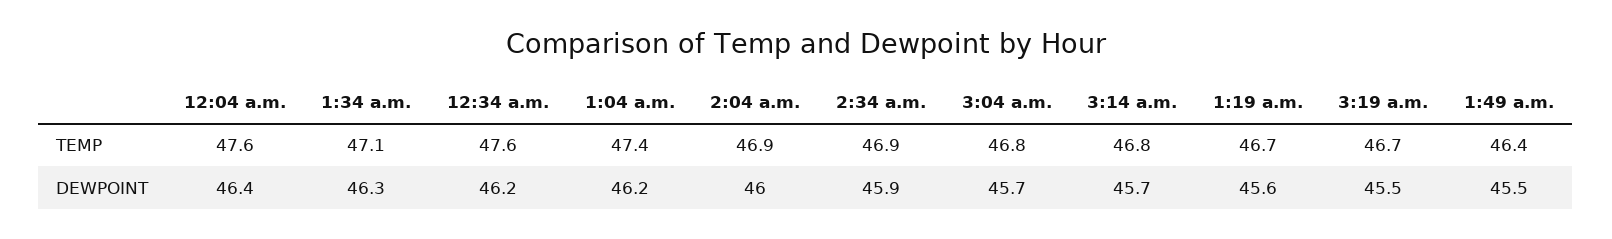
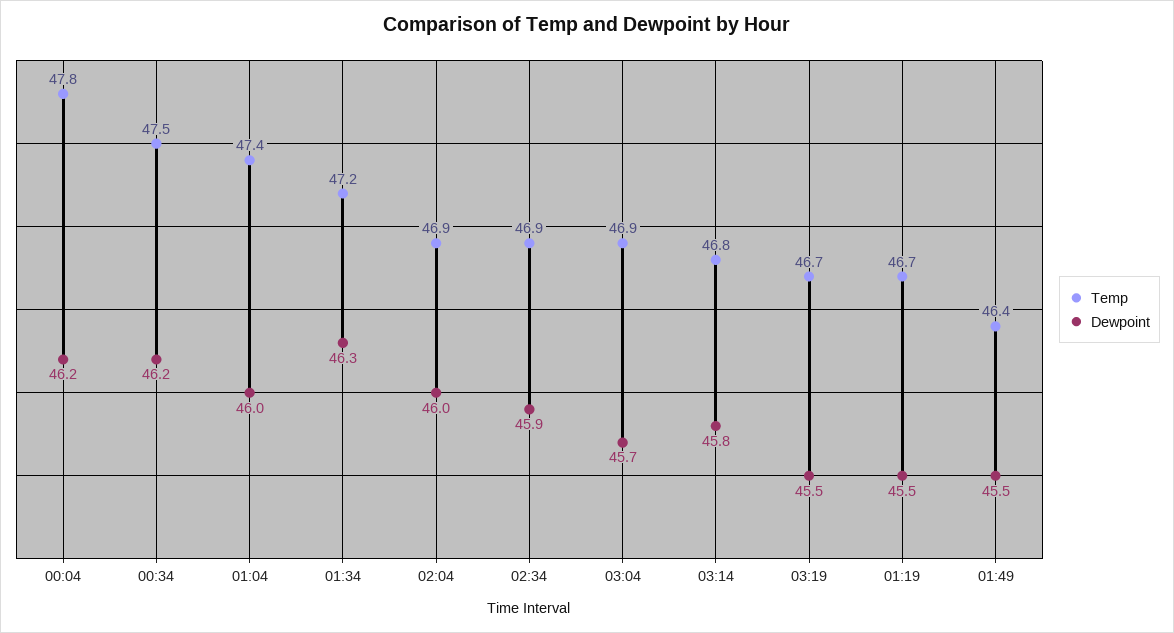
  {
    "TEMP": {
-     "12:04 a.m.": 47.6,
+     "12:04 a.m.": 47.8,
-     "1:34 a.m.": 47.1,
+     "1:34 a.m.": 47.2,
-     "12:34 a.m.": 47.6,
+     "12:34 a.m.": 47.5,
      "1:04 a.m.": 47.4,
      "2:04 a.m.": 46.9,
      "2:34 a.m.": 46.9,
-     "3:04 a.m.": 46.8,
+     "3:04 a.m.": 46.9,
      "3:14 a.m.": 46.8,
      "1:19 a.m.": 46.7,
      "3:19 a.m.": 46.7,
      "1:49 a.m.": 46.4
    },
    "DEWPOINT": {
-     "12:04 a.m.": 46.4,
+     "12:04 a.m.": 46.2,
      "1:34 a.m.": 46.3,
      "12:34 a.m.": 46.2,
-     "1:04 a.m.": 46.2,
+     "1:04 a.m.": 46,
      "2:04 a.m.": 46,
      "2:34 a.m.": 45.9,
      "3:04 a.m.": 45.7,
-     "3:14 a.m.": 45.7,
+     "3:14 a.m.": 45.8,
-     "1:19 a.m.": 45.6,
+     "1:19 a.m.": 45.5,
      "3:19 a.m.": 45.5,
      "1:49 a.m.": 45.5
    }
  }

